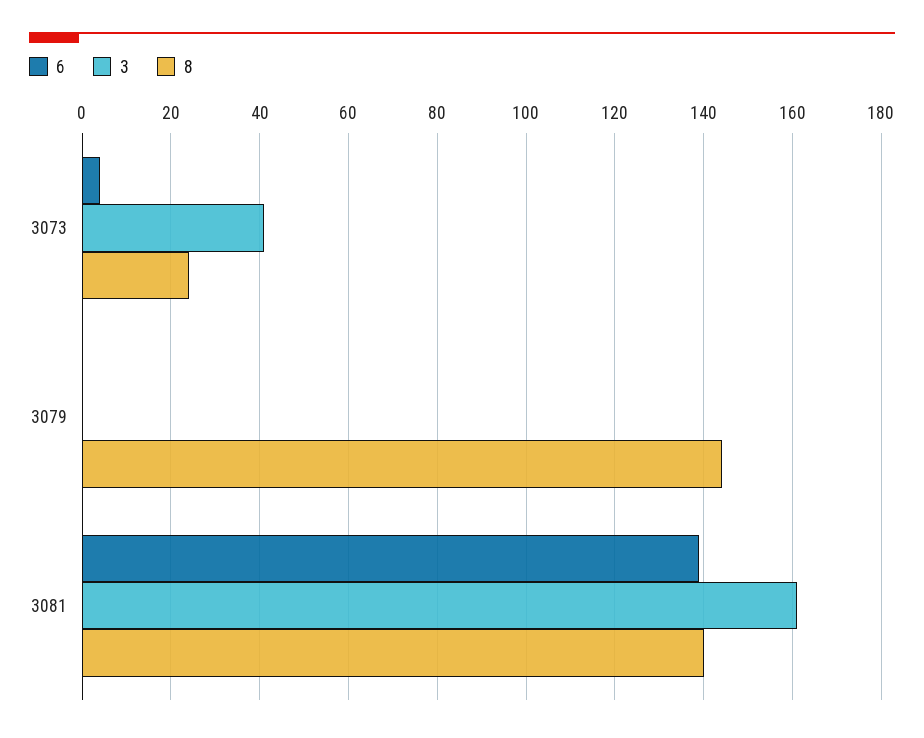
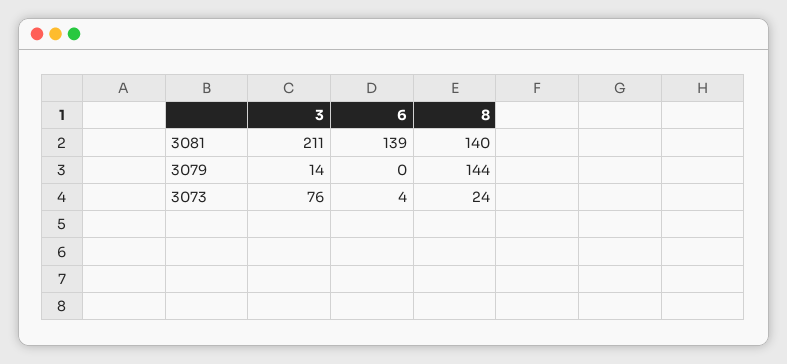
  {
    "6": {
      "3073": 4,
      "3079": 0,
      "3081": 139
    },
    "3": {
-     "3073": 40,
+     "3073": 76,
-     "3079": 0,
+     "3079": 14,
-     "3081": 160
+     "3081": 211
    },
    "8": {
      "3073": 24,
      "3079": 144,
      "3081": 140
    }
  }

